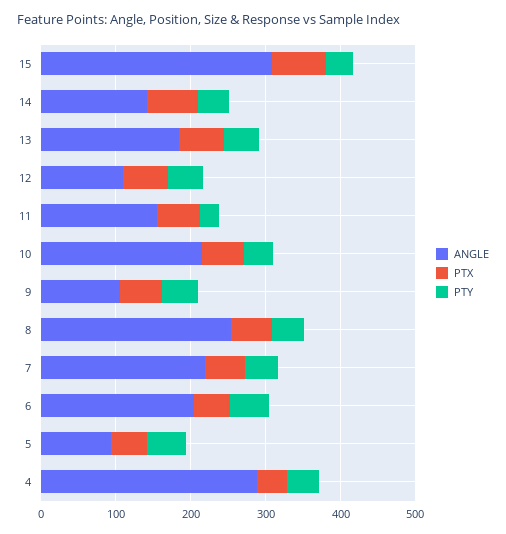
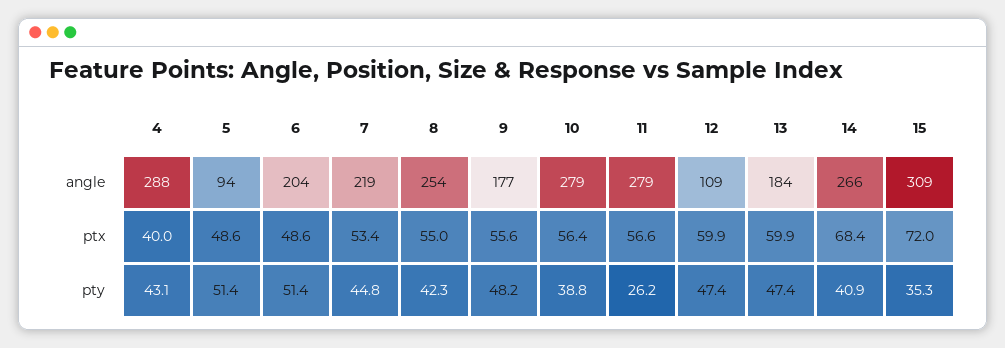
  {
    "ANGLE": {
      "15": 309,
-     "14": 140,
+     "14": 266,
      "13": 184,
      "12": 109,
-     "11": 160,
+     "11": 279,
-     "10": 220,
+     "10": 279,
-     "9": 100,
+     "9": 177,
      "8": 254,
      "7": 219,
      "6": 204,
      "5": 94,
      "4": 288
    },
    "PTX": {
      "15": 72,
      "14": 68.4,
      "13": 59.9,
      "12": 59.9,
      "11": 56.6,
      "10": 56.4,
      "9": 55.6,
      "8": 55,
      "7": 53.4,
      "6": 48.6,
      "5": 48.6,
      "4": 40
    },
    "PTY": {
      "15": 35.3,
      "14": 40.9,
      "13": 47.4,
      "12": 47.4,
      "11": 26.2,
      "10": 38.8,
      "9": 48.2,
      "8": 42.3,
      "7": 44.8,
      "6": 51.4,
      "5": 51.4,
      "4": 43.1
    }
  }

